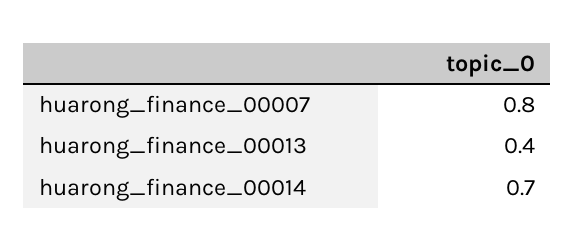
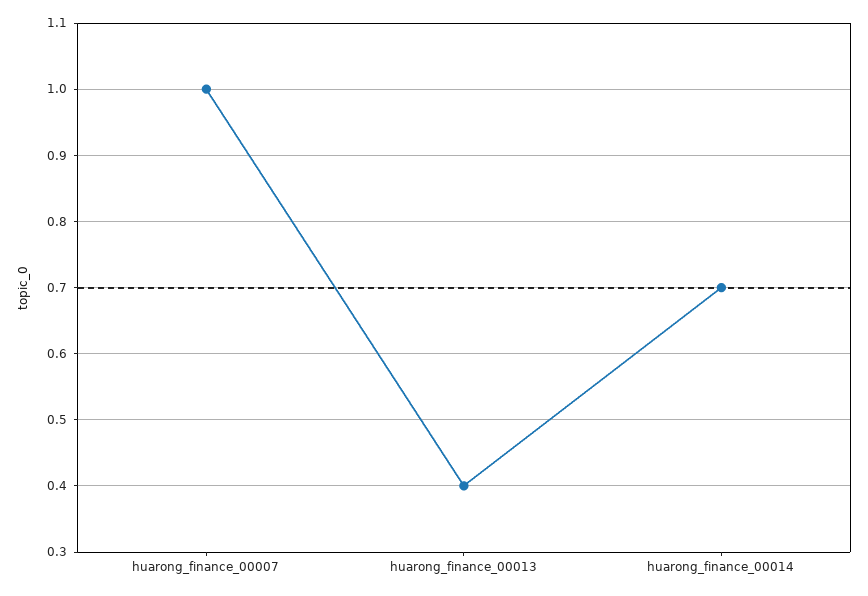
  {
-   "huarong_finance_00007": 0.8,
+   "huarong_finance_00007": 1,
    "huarong_finance_00013": 0.4,
    "huarong_finance_00014": 0.7
  }

